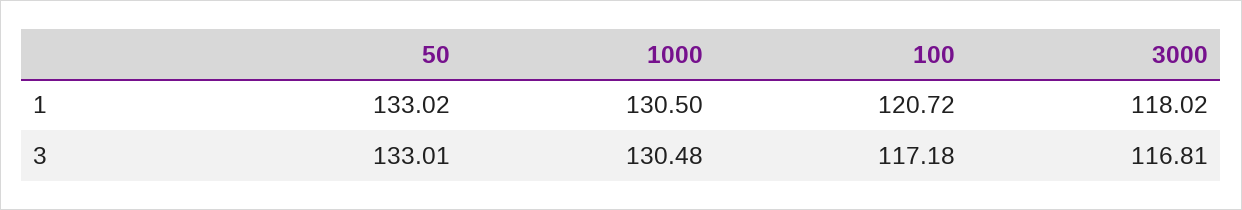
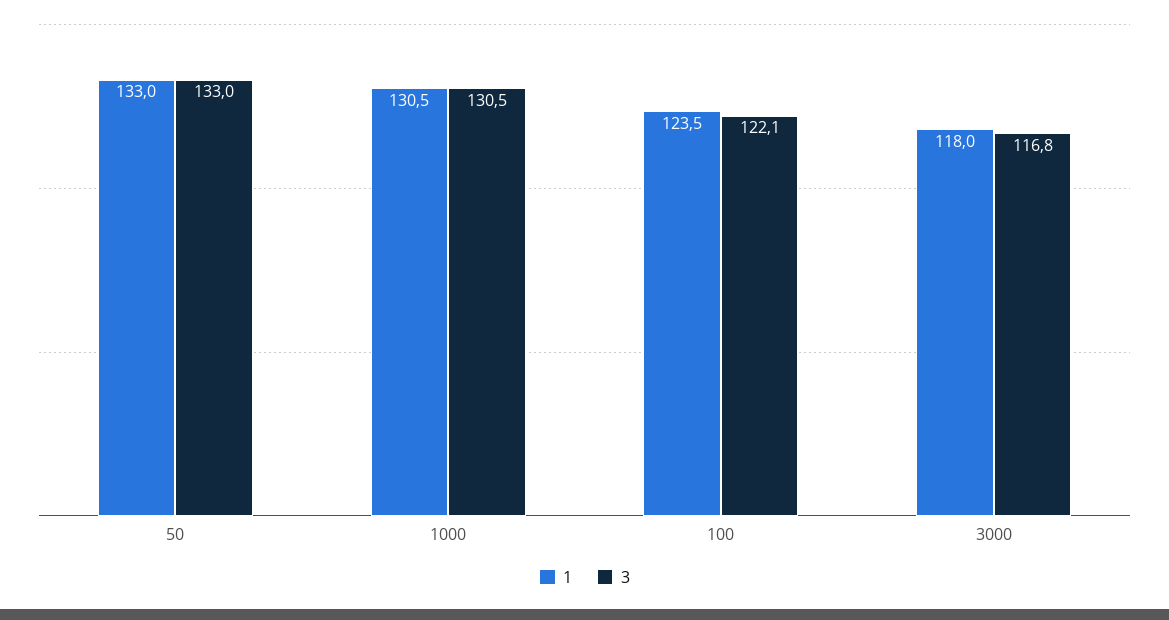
  {
    "1": {
      "50": 133.02,
      "1000": 130.5,
-     "100": 120.72,
+     "100": 123.5,
      "3000": 118.02
    },
    "3": {
      "50": 133.01,
      "1000": 130.48,
-     "100": 117.18,
+     "100": 122.1,
      "3000": 116.81
    }
  }

